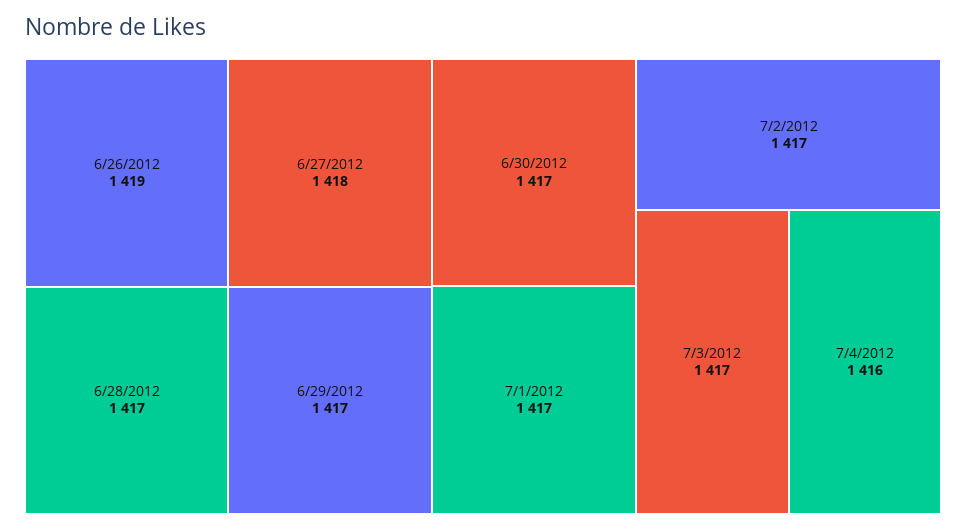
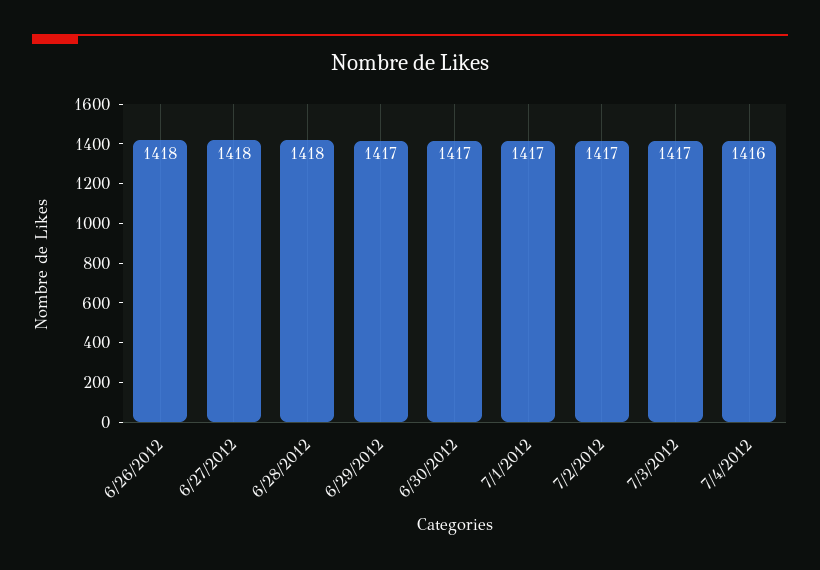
  {
-   "6/26/2012": 1419,
+   "6/26/2012": 1418,
    "6/27/2012": 1418,
-   "6/28/2012": 1417,
+   "6/28/2012": 1418,
    "6/29/2012": 1417,
    "6/30/2012": 1417,
    "7/1/2012": 1417,
    "7/2/2012": 1417,
    "7/3/2012": 1417,
    "7/4/2012": 1416
  }

